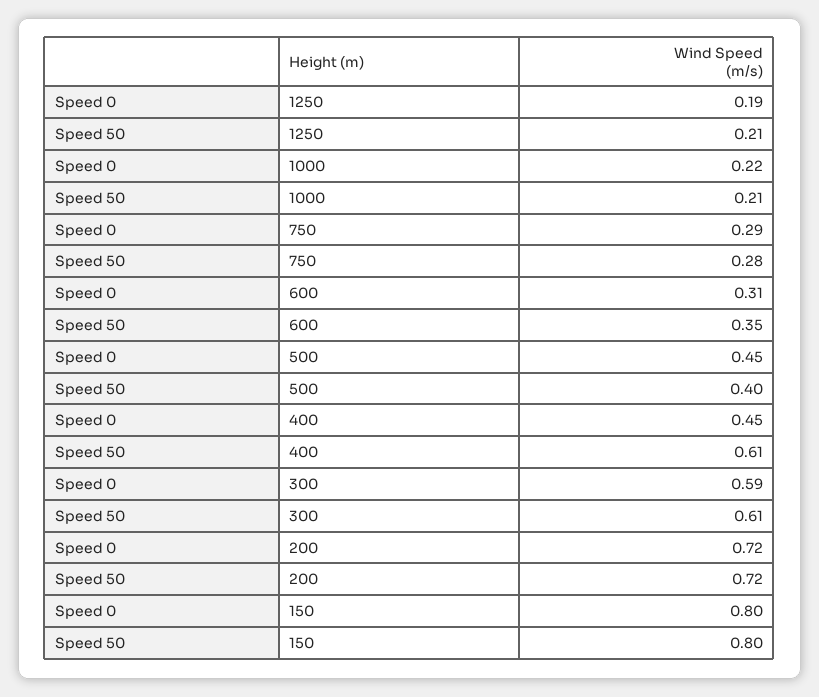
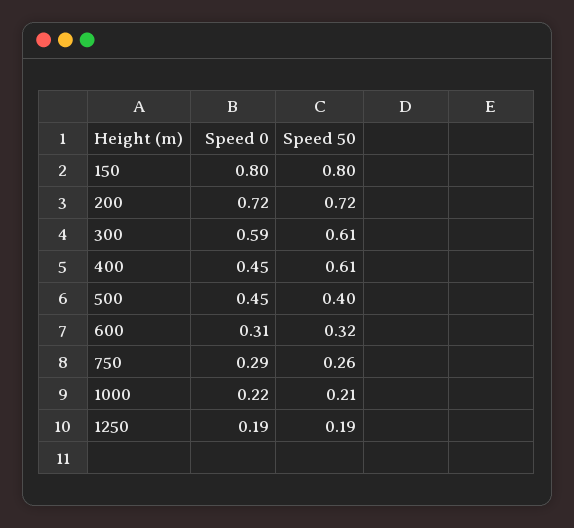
  {
    "Speed 0": {
      "1250": 0.19,
      "1000": 0.22,
      "750": 0.29,
      "600": 0.31,
      "500": 0.45,
      "400": 0.45,
      "300": 0.59,
      "200": 0.72,
      "150": 0.8
    },
    "Speed 50": {
-     "1250": 0.21,
+     "1250": 0.19,
      "1000": 0.21,
-     "750": 0.28,
+     "750": 0.26,
-     "600": 0.35,
+     "600": 0.32,
      "500": 0.4,
      "400": 0.61,
      "300": 0.61,
      "200": 0.72,
      "150": 0.8
    }
  }

